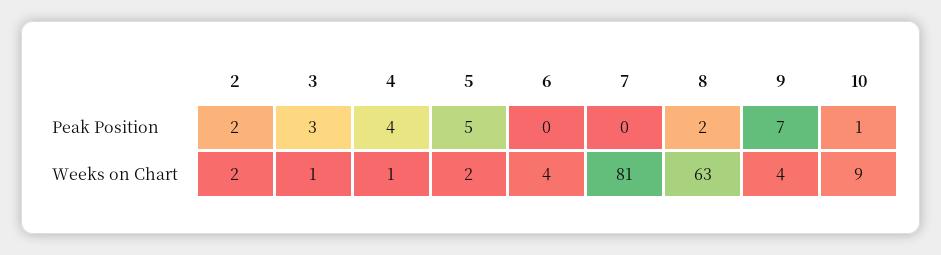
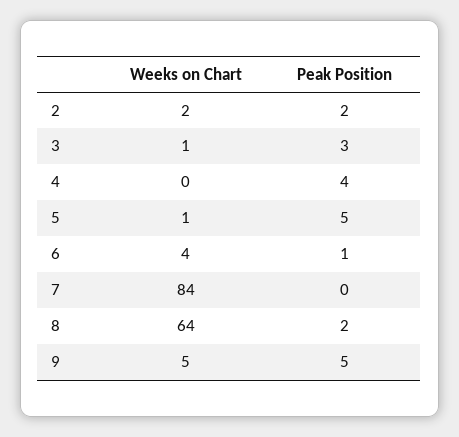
  {
    "2": {
      "Peak Position": 2,
      "Weeks on Chart": 2
    },
    "3": {
      "Peak Position": 3,
      "Weeks on Chart": 1
    },
    "4": {
      "Peak Position": 4,
-     "Weeks on Chart": 1
+     "Weeks on Chart": 0
    },
    "5": {
      "Peak Position": 5,
-     "Weeks on Chart": 2
+     "Weeks on Chart": 1
    },
    "6": {
-     "Peak Position": 0,
+     "Peak Position": 1,
      "Weeks on Chart": 4
    },
    "7": {
      "Peak Position": 0,
-     "Weeks on Chart": 81
+     "Weeks on Chart": 84
    },
    "8": {
      "Peak Position": 2,
-     "Weeks on Chart": 63
+     "Weeks on Chart": 64
    },
    "9": {
-     "Peak Position": 7,
+     "Peak Position": 5,
-     "Weeks on Chart": 4
+     "Weeks on Chart": 5
-   },
+   }
-   "10": {
-     "Peak Position": 1,
-     "Weeks on Chart": 9
-   }
  }

